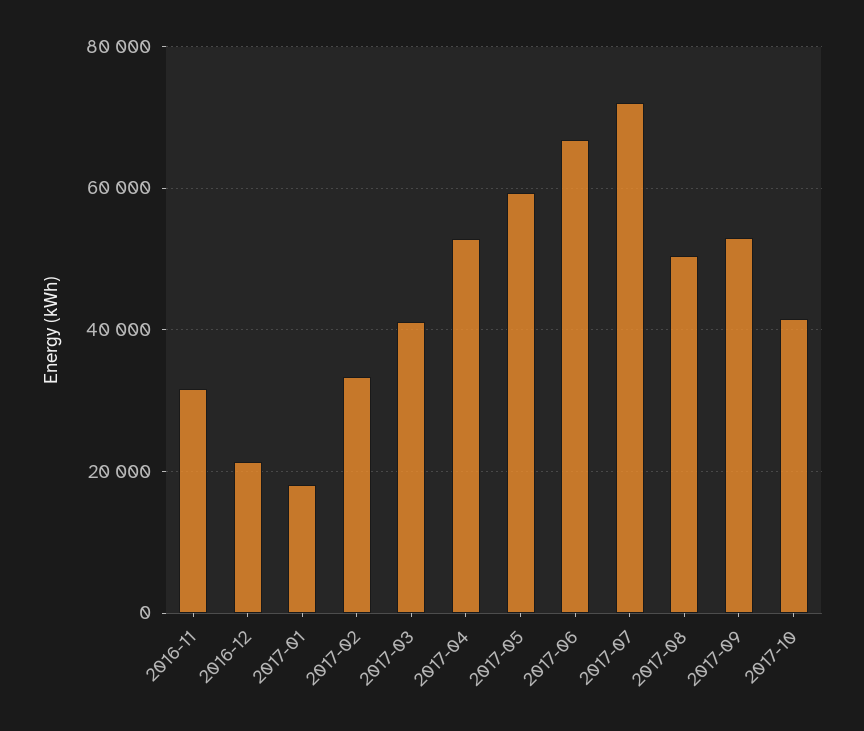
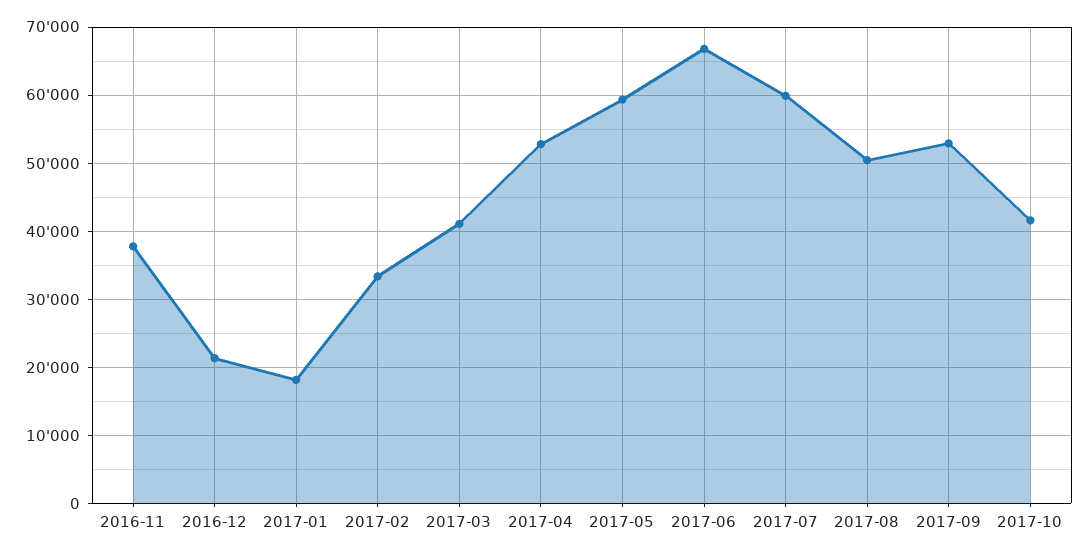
  {
-   "2016-11": 32000,
+   "2016-11": 38000,
    "2016-12": 21000,
    "2017-01": 18000,
    "2017-02": 33000,
    "2017-03": 41000,
    "2017-04": 53000,
    "2017-05": 59000,
    "2017-06": 67000,
-   "2017-07": 72000,
+   "2017-07": 60000,
    "2017-08": 50000,
    "2017-09": 53000,
    "2017-10": 42000
  }

